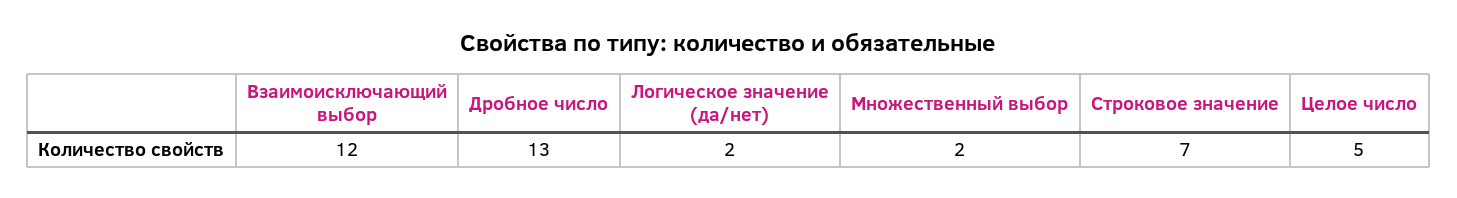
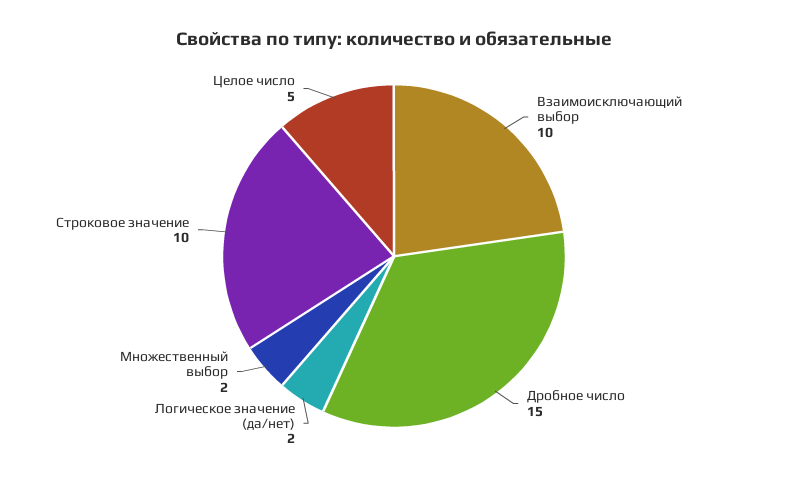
  {
-   "Взаимоисключающий выбор": 12,
+   "Взаимоисключающий выбор": 10,
-   "Дробное число": 13,
+   "Дробное число": 15,
    "Логическое значение (да/нет)": 2,
    "Множественный выбор": 2,
-   "Строковое значение": 7,
+   "Строковое значение": 10,
    "Целое число": 5
  }

